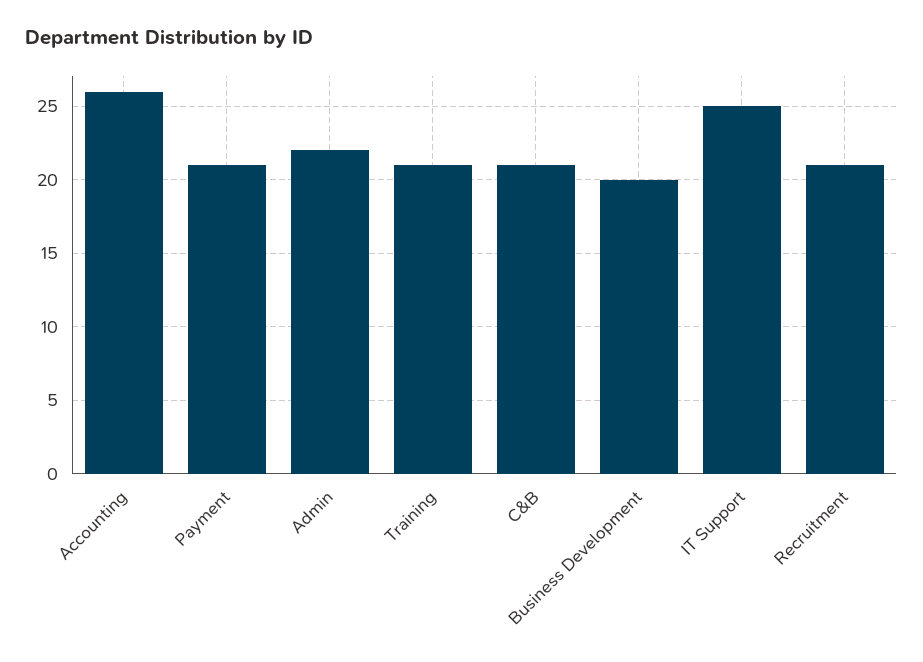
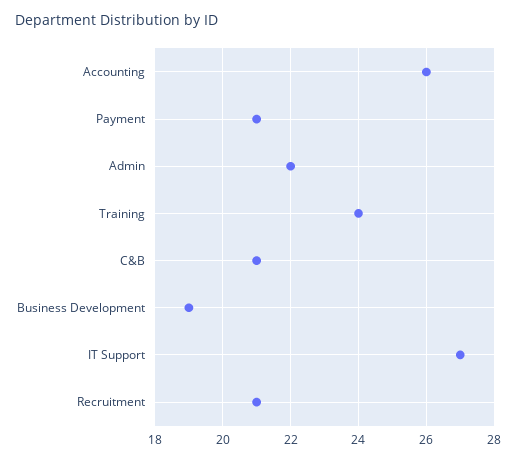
  {
    "Accounting": 26,
    "Payment": 21,
    "Admin": 22,
-   "Training": 21,
+   "Training": 24,
    "C&B": 21,
-   "Business Development": 20,
+   "Business Development": 19,
-   "IT Support": 25,
+   "IT Support": 27,
    "Recruitment": 21
  }

